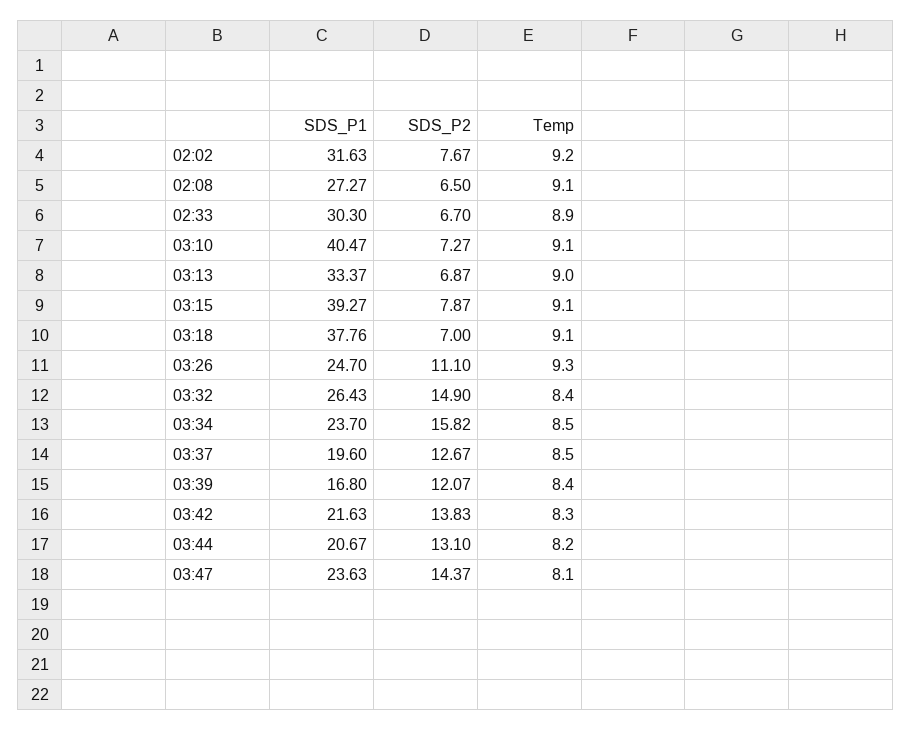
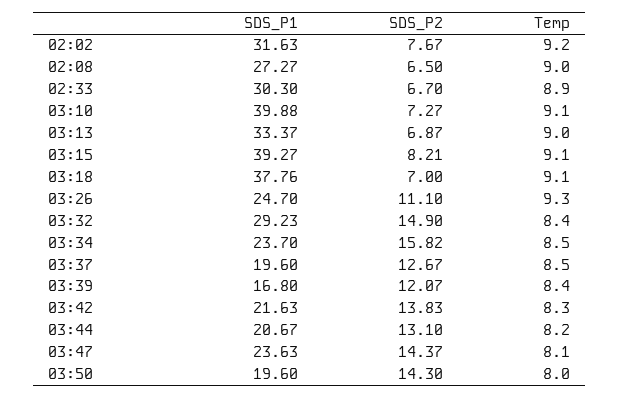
  {
    "SDS_P1": {
      "02:02": 31.63,
      "02:08": 27.27,
      "02:33": 30.3,
-     "03:10": 40.47,
+     "03:10": 39.88,
      "03:13": 33.37,
      "03:15": 39.27,
      "03:18": 37.76,
      "03:26": 24.7,
-     "03:32": 26.43,
+     "03:32": 29.23,
      "03:34": 23.7,
      "03:37": 19.6,
      "03:39": 16.8,
      "03:42": 21.63,
      "03:44": 20.67,
-     "03:47": 23.63
+     "03:47": 23.63,
+     "03:50": 19.6
    },
    "SDS_P2": {
      "02:02": 7.67,
      "02:08": 6.5,
      "02:33": 6.7,
      "03:10": 7.27,
      "03:13": 6.87,
-     "03:15": 7.87,
+     "03:15": 8.21,
      "03:18": 7,
      "03:26": 11.1,
      "03:32": 14.9,
      "03:34": 15.82,
      "03:37": 12.67,
      "03:39": 12.07,
      "03:42": 13.83,
      "03:44": 13.1,
-     "03:47": 14.37
+     "03:47": 14.37,
+     "03:50": 14.3
    },
    "Temp": {
      "02:02": 9.2,
-     "02:08": 9.1,
+     "02:08": 9,
      "02:33": 8.9,
      "03:10": 9.1,
      "03:13": 9,
      "03:15": 9.1,
      "03:18": 9.1,
      "03:26": 9.3,
      "03:32": 8.4,
      "03:34": 8.5,
      "03:37": 8.5,
      "03:39": 8.4,
      "03:42": 8.3,
      "03:44": 8.2,
-     "03:47": 8.1
+     "03:47": 8.1,
+     "03:50": 8
    }
  }

